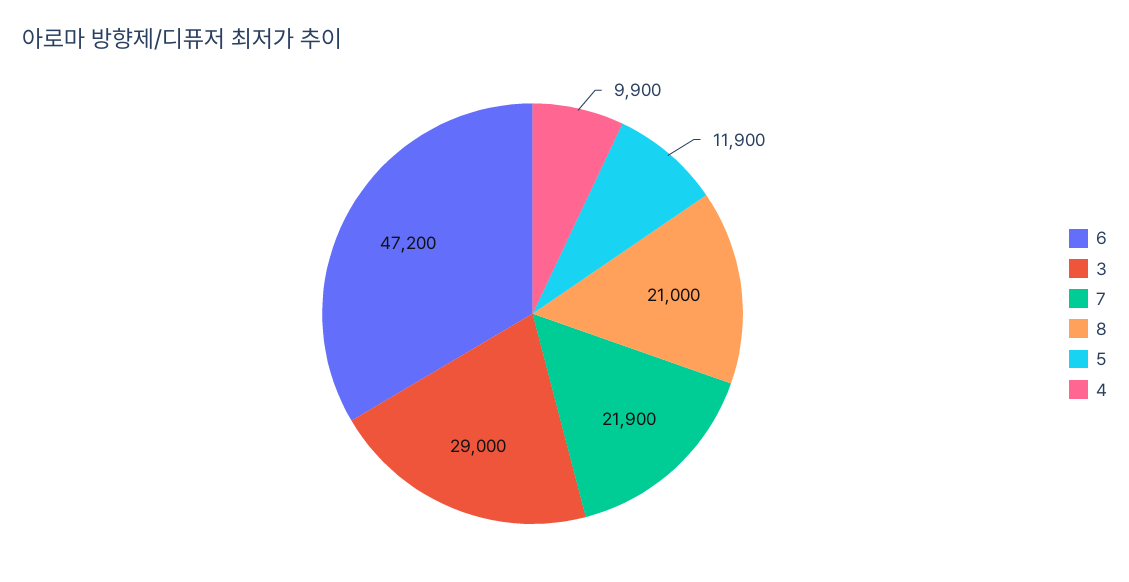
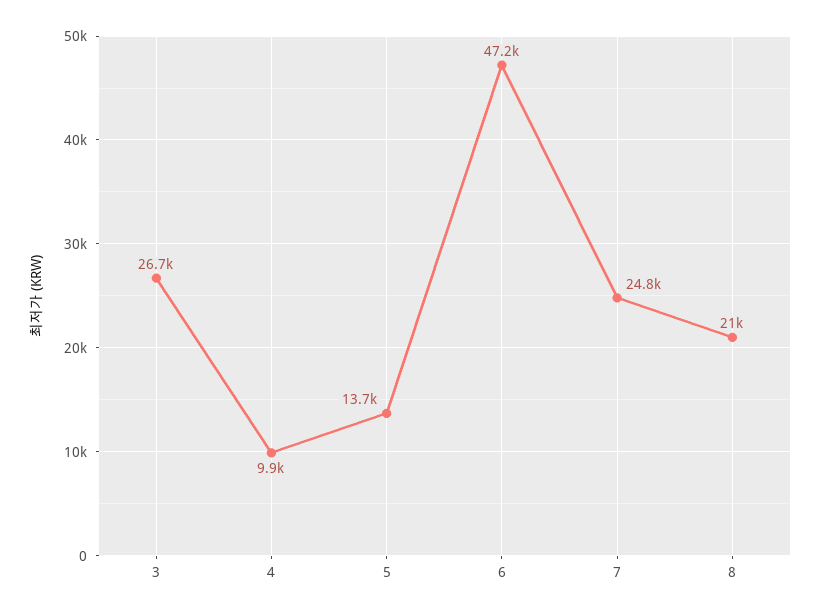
  {
    "6": 47200,
-   "3": 29000,
+   "3": 26700,
-   "7": 21900,
+   "7": 24800,
    "8": 21000,
-   "5": 11900,
+   "5": 13700,
    "4": 9900
  }

